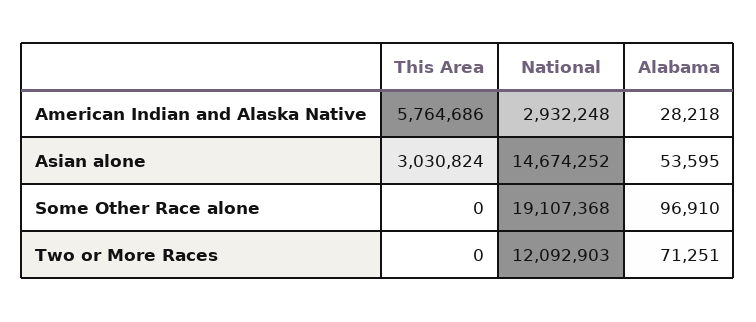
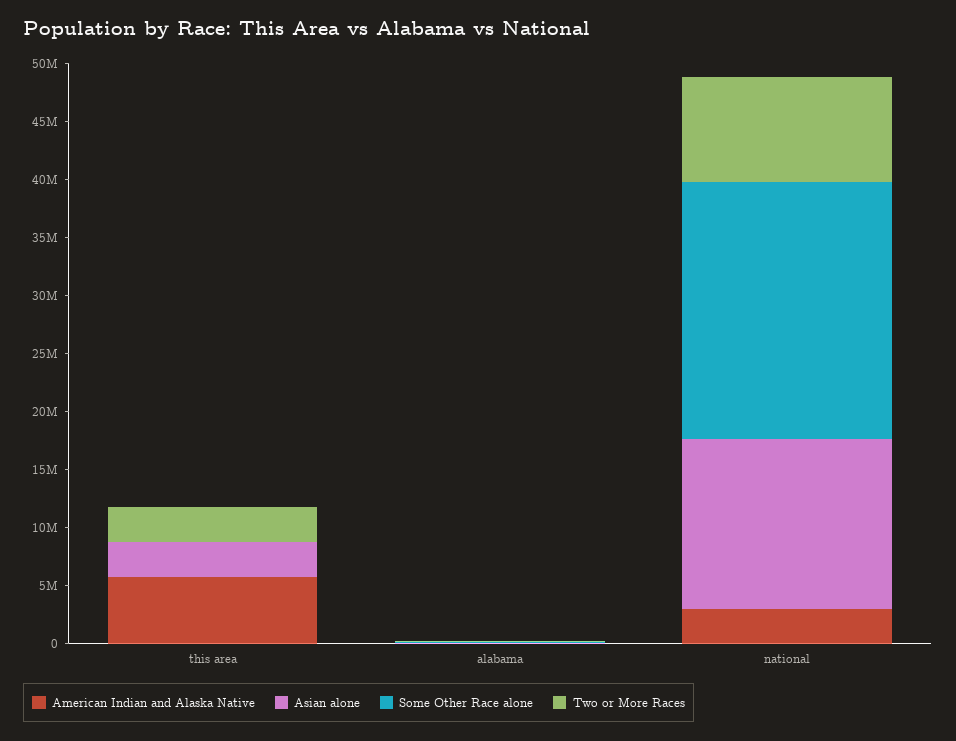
  {
    "American Indian and Alaska Native": {
      "This Area": 5764686,
      "National": 2932248,
      "Alabama": 28218
    },
    "Asian alone": {
      "This Area": 3030824,
      "National": 14674252,
      "Alabama": 53595
    },
    "Some Other Race alone": {
      "This Area": 0,
-     "National": 19107368,
+     "National": 22000000,
      "Alabama": 96910
    },
    "Two or More Races": {
-     "This Area": 0,
+     "This Area": 3000000,
-     "National": 12092903,
+     "National": 9000000,
      "Alabama": 71251
    }
  }

